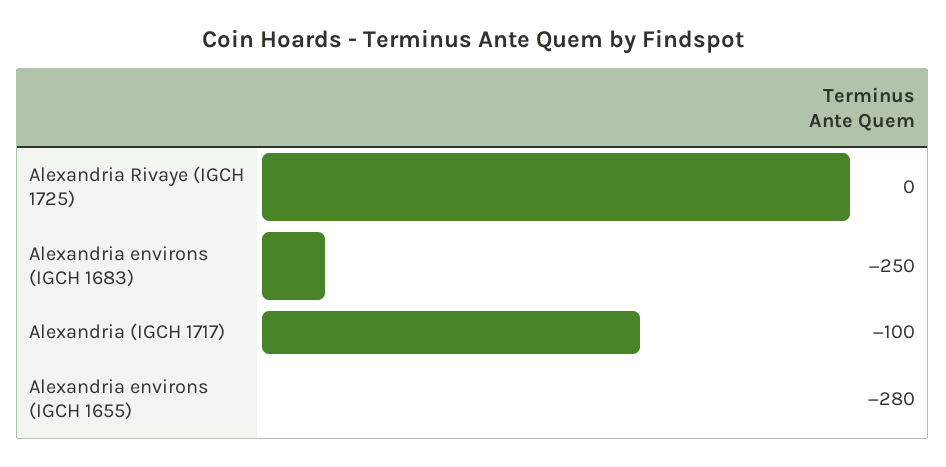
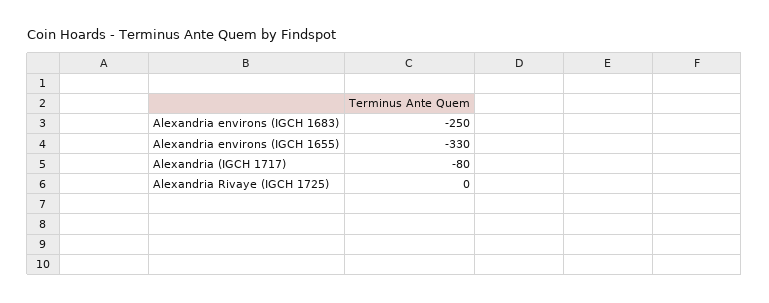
  {
    "Alexandria Rivaye (IGCH 1725)": 0,
    "Alexandria environs (IGCH 1683)": -250,
-   "Alexandria (IGCH 1717)": -100,
+   "Alexandria (IGCH 1717)": -80,
-   "Alexandria environs (IGCH 1655)": -280
+   "Alexandria environs (IGCH 1655)": -330
  }

